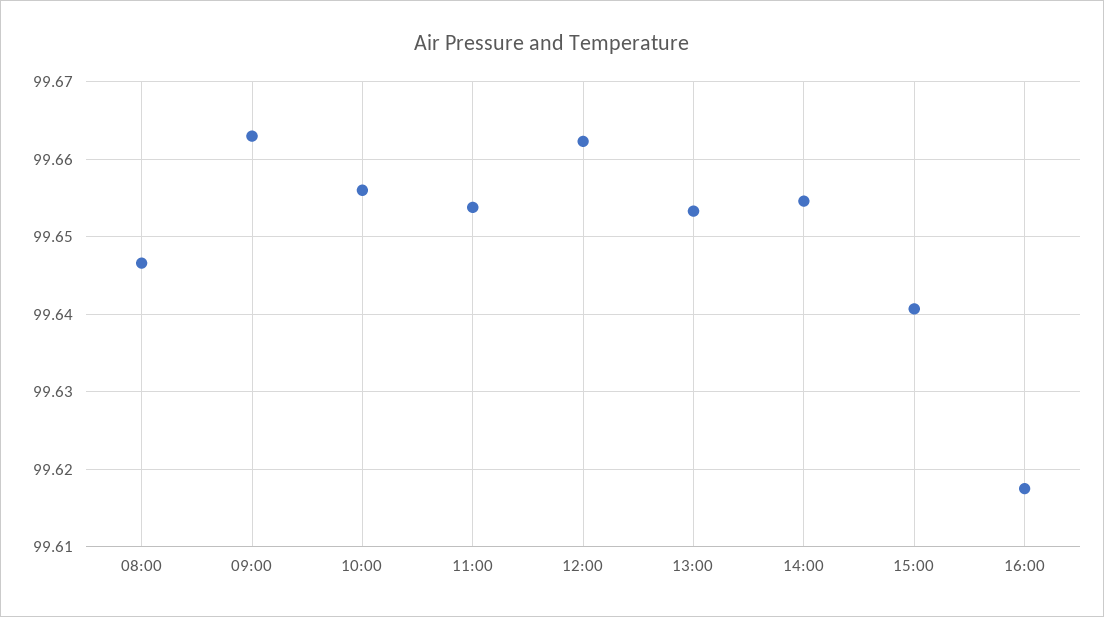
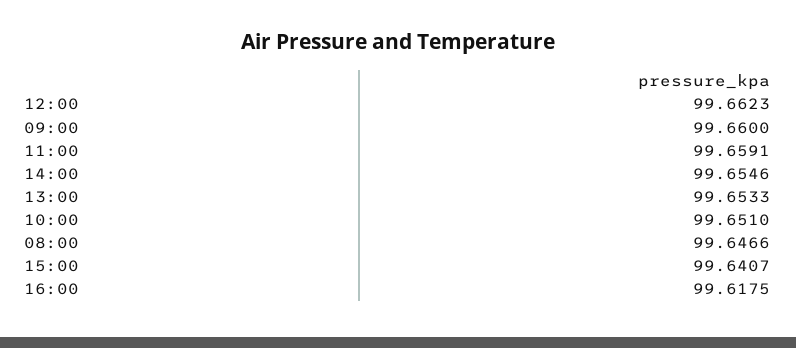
  {
    "08:00": 99.6466,
-   "09:00": 99.663,
+   "09:00": 99.66,
-   "10:00": 99.656,
+   "10:00": 99.651,
-   "11:00": 99.654,
+   "11:00": 99.6591,
    "12:00": 99.6623,
    "13:00": 99.6533,
    "14:00": 99.6546,
    "15:00": 99.6407,
    "16:00": 99.6175
  }

